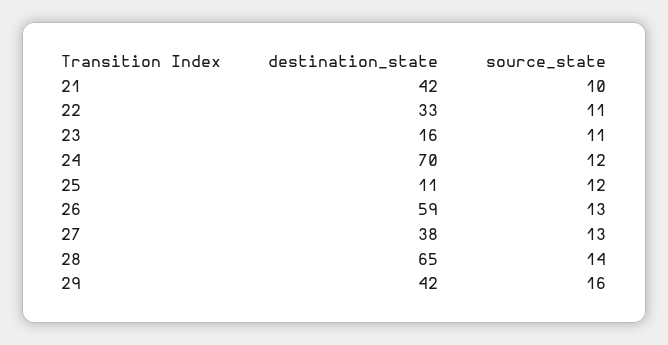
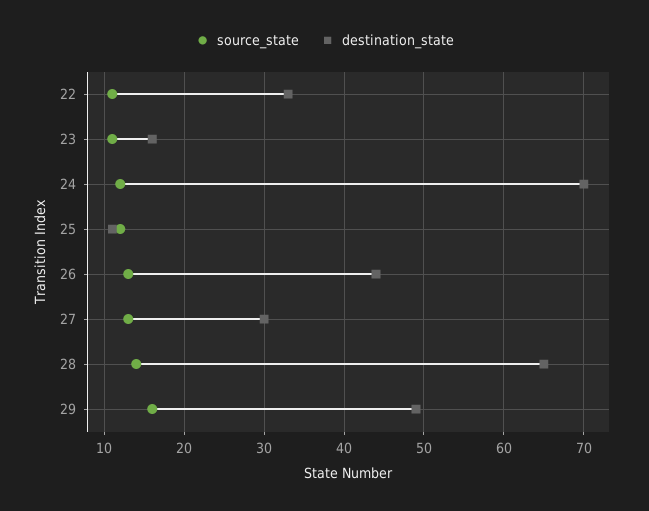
  {
    "destination_state": {
-     "21": 42,
      "22": 33,
      "23": 16,
      "24": 70,
      "25": 11,
-     "26": 59,
+     "26": 44,
-     "27": 38,
+     "27": 30,
      "28": 65,
-     "29": 42
+     "29": 49
    },
    "source_state": {
-     "21": 10,
      "22": 11,
      "23": 11,
      "24": 12,
      "25": 12,
      "26": 13,
      "27": 13,
      "28": 14,
      "29": 16
    }
  }

